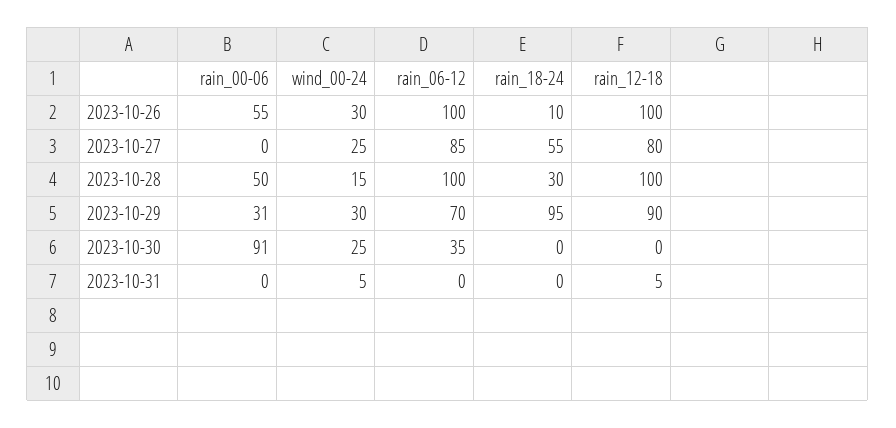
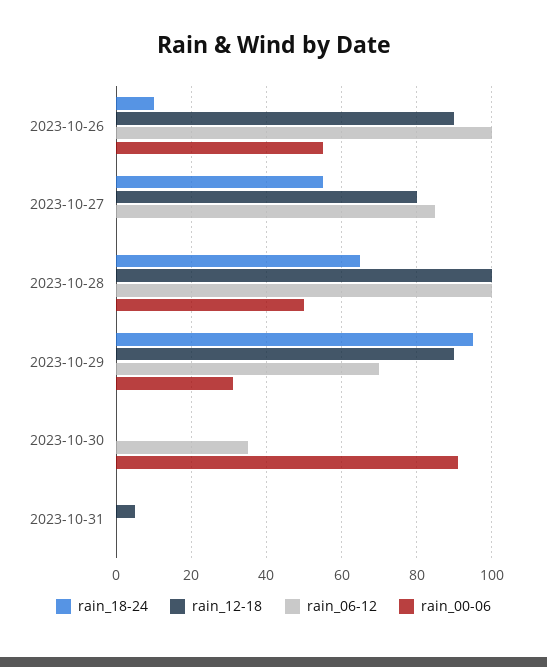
  {
    "rain_00-06": {
      "2023-10-26": 55,
      "2023-10-27": 0,
      "2023-10-28": 50,
      "2023-10-29": 31,
      "2023-10-30": 91,
      "2023-10-31": 0
    },
-   "wind_00-24": {
-     "2023-10-26": 30,
-     "2023-10-27": 25,
-     "2023-10-28": 15,
-     "2023-10-29": 30,
-     "2023-10-30": 25,
-     "2023-10-31": 5
-   },
    "rain_06-12": {
      "2023-10-26": 100,
      "2023-10-27": 85,
      "2023-10-28": 100,
      "2023-10-29": 70,
      "2023-10-30": 35,
      "2023-10-31": 0
    },
    "rain_18-24": {
      "2023-10-26": 10,
      "2023-10-27": 55,
-     "2023-10-28": 30,
+     "2023-10-28": 65,
      "2023-10-29": 95,
      "2023-10-30": 0,
      "2023-10-31": 0
    },
    "rain_12-18": {
-     "2023-10-26": 100,
+     "2023-10-26": 90,
      "2023-10-27": 80,
      "2023-10-28": 100,
      "2023-10-29": 90,
      "2023-10-30": 0,
      "2023-10-31": 5
    }
  }

